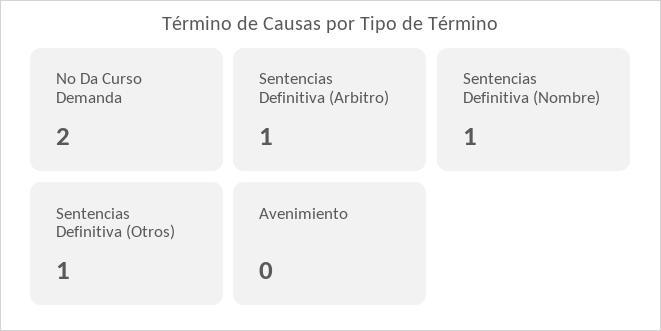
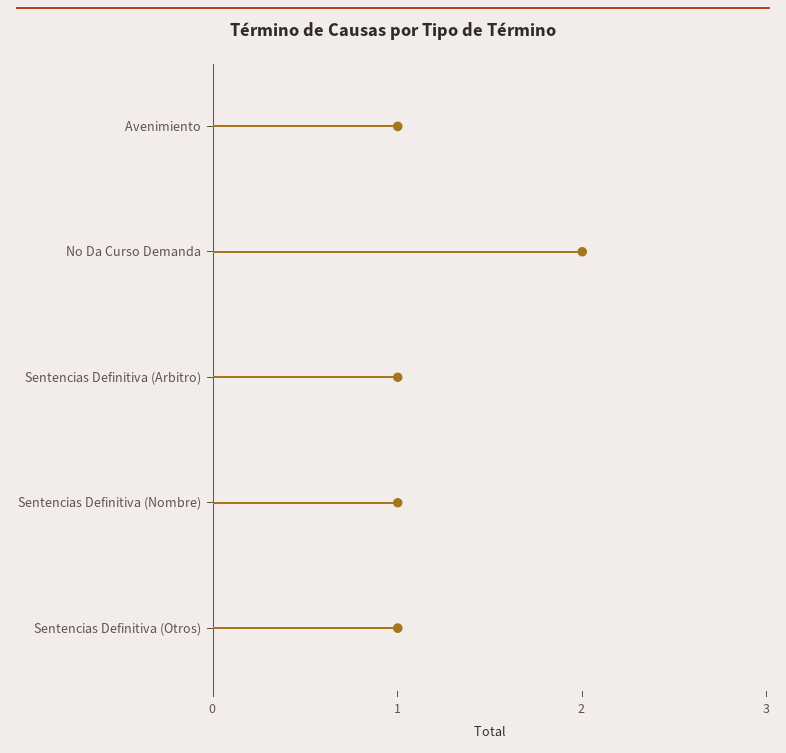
  {
    "No Da Curso Demanda": 2,
    "Sentencias Definitiva (Arbitro)": 1,
    "Sentencias Definitiva (Nombre)": 1,
    "Sentencias Definitiva (Otros)": 1,
-   "Avenimiento": 0
+   "Avenimiento": 1
  }

